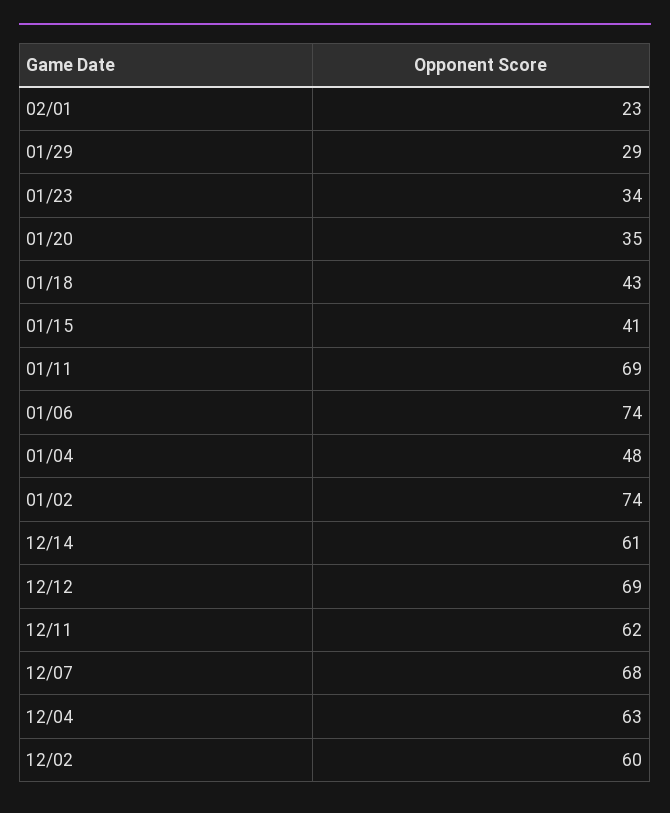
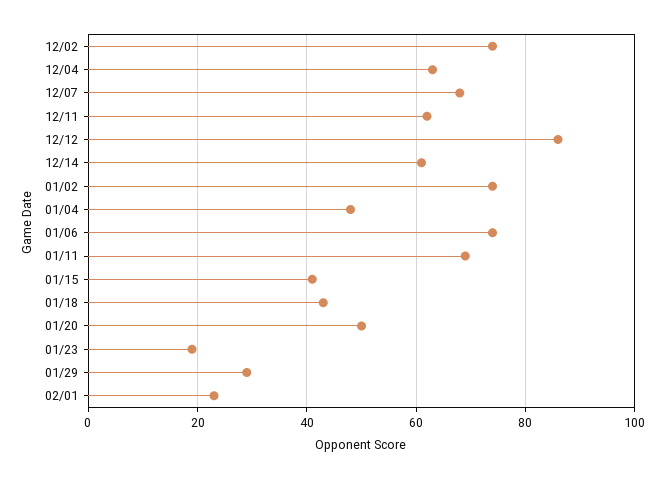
  {
    "02/01": 23,
    "01/29": 29,
-   "01/23": 34,
+   "01/23": 20,
-   "01/20": 35,
+   "01/20": 50,
    "01/18": 43,
    "01/15": 41,
    "01/11": 69,
    "01/06": 74,
    "01/04": 48,
    "01/02": 74,
    "12/14": 61,
-   "12/12": 69,
+   "12/12": 85,
    "12/11": 62,
    "12/07": 68,
    "12/04": 63,
-   "12/02": 60
+   "12/02": 75
  }

